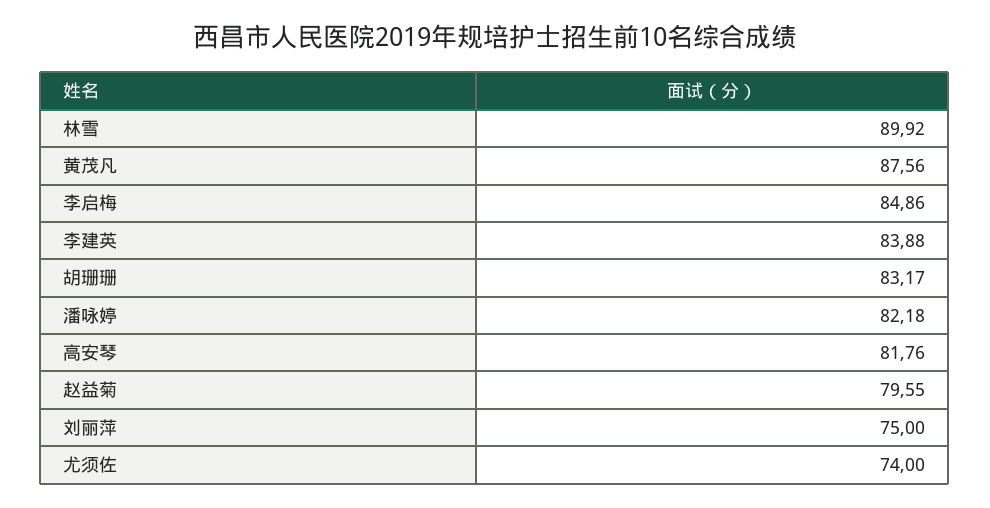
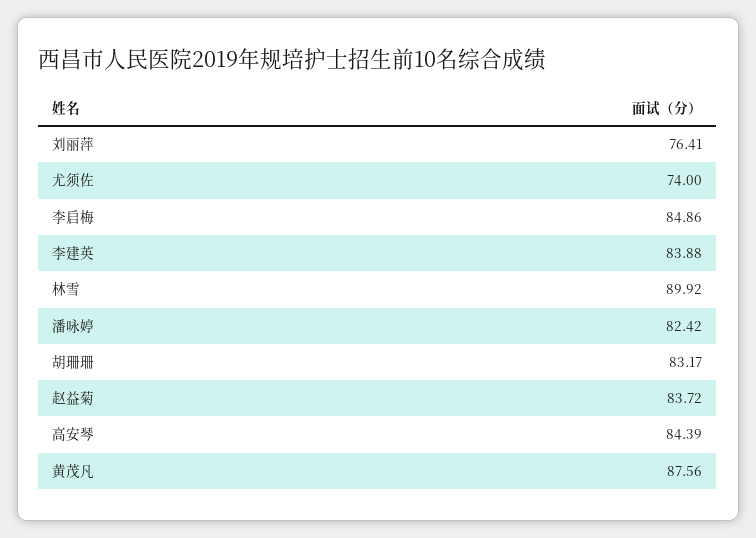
  {
    "林雪": 89.92,
    "黄茂凡": 87.56,
    "李启梅": 84.86,
    "李建英": 83.88,
    "胡珊珊": 83.17,
-   "潘咏婷": 82.18,
+   "潘咏婷": 82.42,
-   "高安琴": 81.76,
+   "高安琴": 84.39,
-   "赵益菊": 79.55,
+   "赵益菊": 83.72,
-   "刘丽萍": 75,
+   "刘丽萍": 76.41,
    "尤须佐": 74
  }

